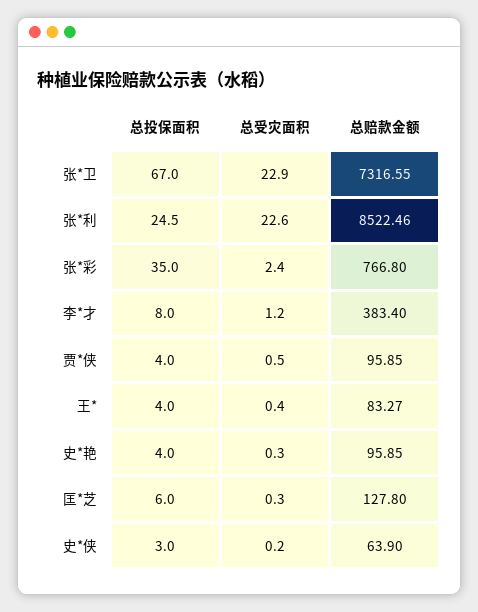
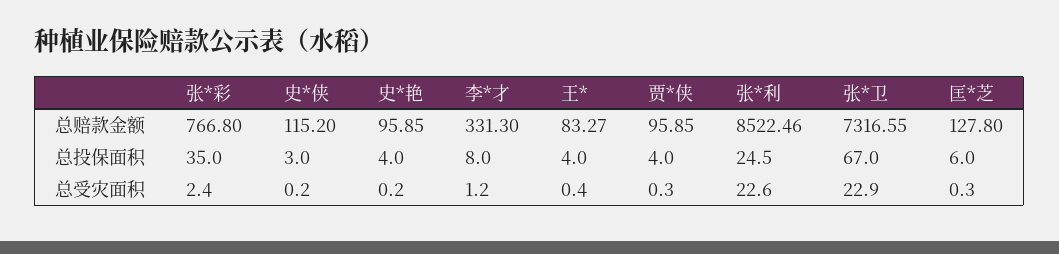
  {
    "总投保面积": {
      "张*卫": 67,
      "张*利": 24.5,
      "张*彩": 35,
      "李*才": 8,
      "贾*侠": 4,
      "王*": 4,
      "史*艳": 4,
      "匡*芝": 6,
      "史*侠": 3
    },
    "总受灾面积": {
      "张*卫": 22.9,
      "张*利": 22.6,
      "张*彩": 2.4,
      "李*才": 1.2,
-     "贾*侠": 0.5,
+     "贾*侠": 0.3,
      "王*": 0.4,
-     "史*艳": 0.3,
+     "史*艳": 0.2,
      "匡*芝": 0.3,
      "史*侠": 0.2
    },
    "总赔款金额": {
      "张*卫": 7316.55,
      "张*利": 8522.46,
      "张*彩": 766.8,
-     "李*才": 383.4,
+     "李*才": 331.3,
      "贾*侠": 95.85,
      "王*": 83.27,
      "史*艳": 95.85,
      "匡*芝": 127.8,
-     "史*侠": 63.9
+     "史*侠": 115.2
    }
  }

